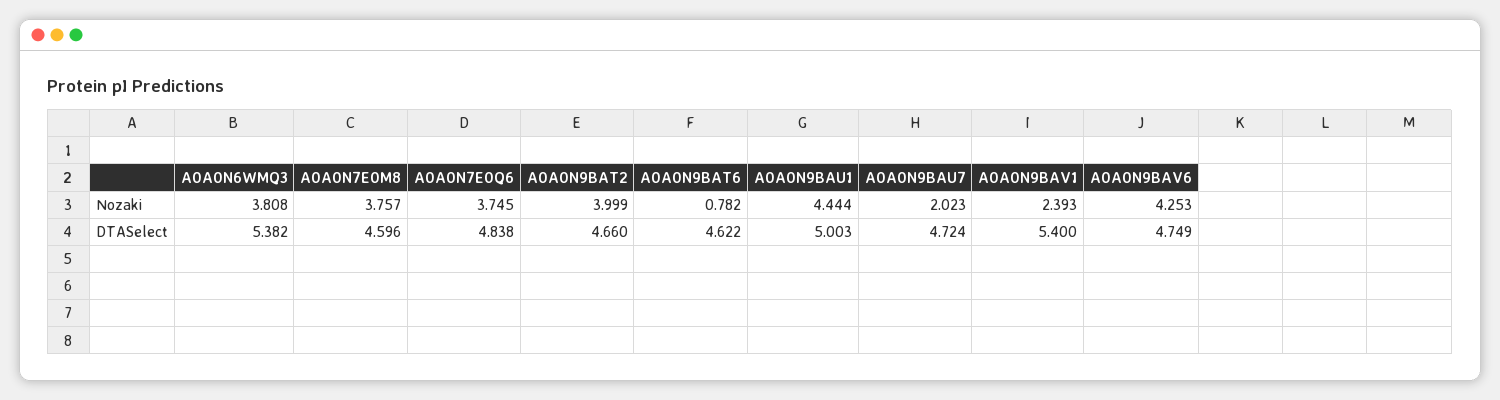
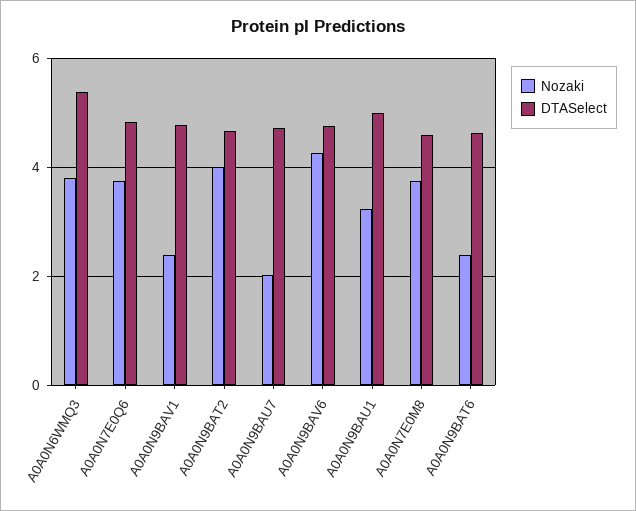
  {
    "Nozaki": {
      "A0A0N6WMQ3": 3.808,
      "A0A0N7E0M8": 3.757,
      "A0A0N7E0Q6": 3.745,
      "A0A0N9BAT2": 3.999,
-     "A0A0N9BAT6": 0.782,
+     "A0A0N9BAT6": 2.4,
-     "A0A0N9BAU1": 4.444,
+     "A0A0N9BAU1": 3.2,
      "A0A0N9BAU7": 2.023,
      "A0A0N9BAV1": 2.393,
      "A0A0N9BAV6": 4.253
    },
    "DTASelect": {
      "A0A0N6WMQ3": 5.382,
      "A0A0N7E0M8": 4.596,
      "A0A0N7E0Q6": 4.838,
      "A0A0N9BAT2": 4.66,
      "A0A0N9BAT6": 4.622,
      "A0A0N9BAU1": 5.003,
      "A0A0N9BAU7": 4.724,
-     "A0A0N9BAV1": 5.4,
+     "A0A0N9BAV1": 4.8,
      "A0A0N9BAV6": 4.749
    }
  }

